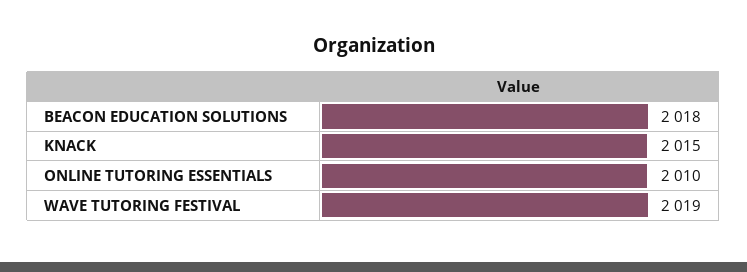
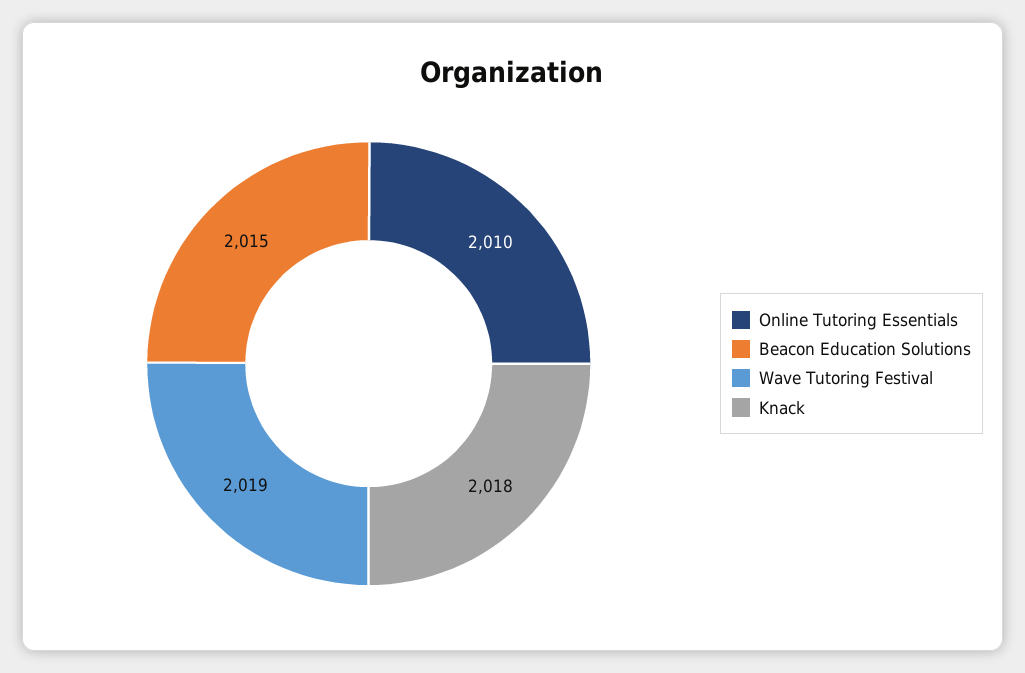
  {
-   "BEACON EDUCATION SOLUTIONS": 2018,
+   "BEACON EDUCATION SOLUTIONS": 2015,
-   "KNACK": 2015,
+   "KNACK": 2018,
    "ONLINE TUTORING ESSENTIALS": 2010,
    "WAVE TUTORING FESTIVAL": 2019
  }

